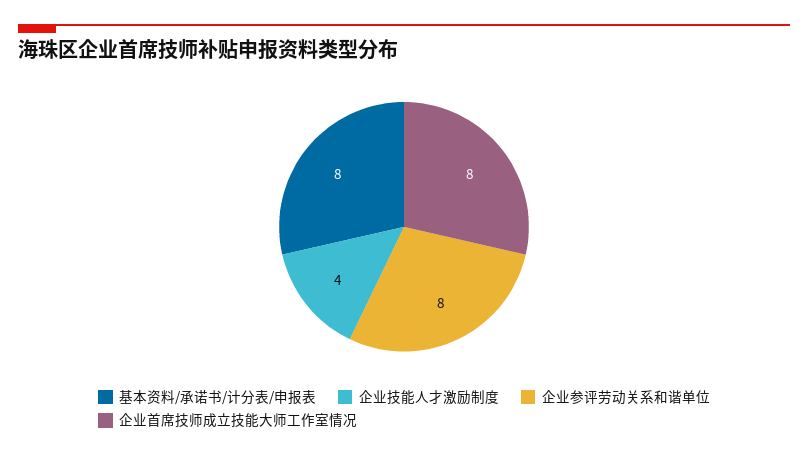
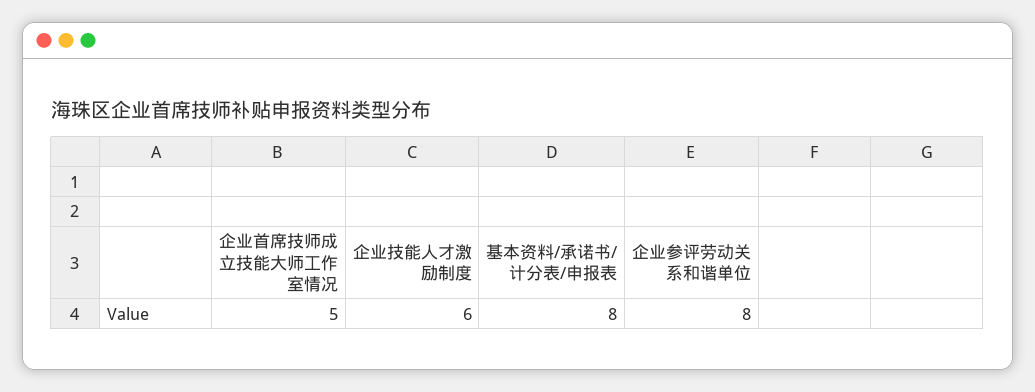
  {
    "基本资料/承诺书/计分表/申报表": 8,
-   "企业技能人才激励制度": 4,
+   "企业技能人才激励制度": 6,
    "企业参评劳动关系和谐单位": 8,
-   "企业首席技师成立技能大师工作室情况": 8
+   "企业首席技师成立技能大师工作室情况": 5
  }

